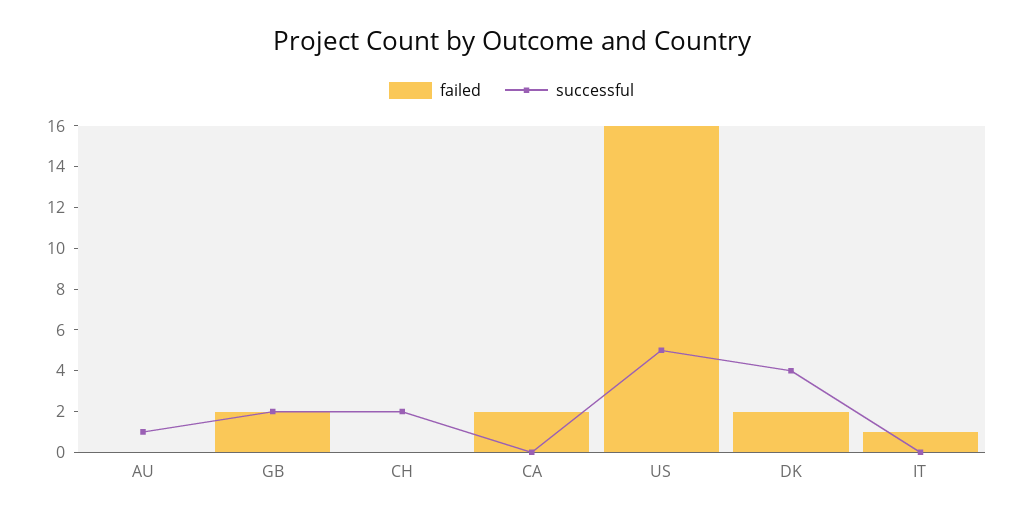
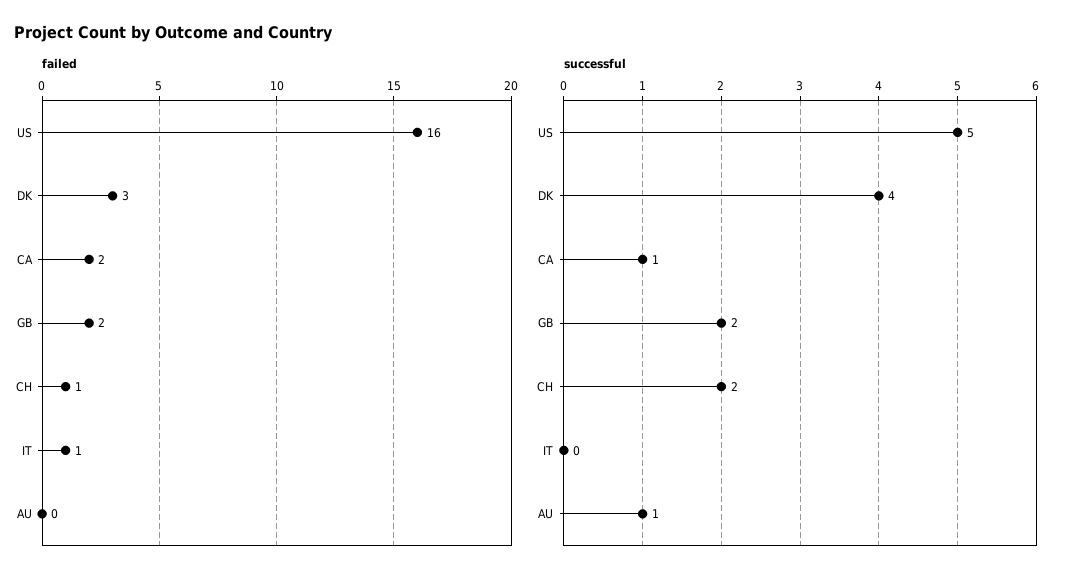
  {
    "failed": {
      "AU": 0,
      "GB": 2,
-     "CH": 0,
+     "CH": 1,
      "CA": 2,
      "US": 16,
-     "DK": 2,
+     "DK": 3,
      "IT": 1
    },
    "successful": {
      "AU": 1,
      "GB": 2,
      "CH": 2,
-     "CA": 0,
+     "CA": 1,
      "US": 5,
      "DK": 4,
      "IT": 0
    }
  }

